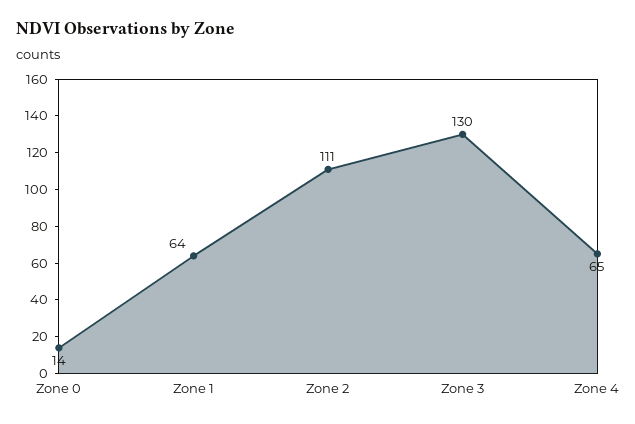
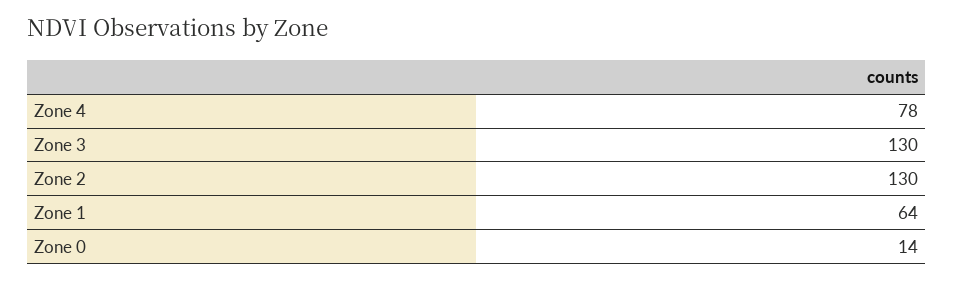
  {
    "Zone 0": 14,
    "Zone 1": 64,
-   "Zone 2": 111,
+   "Zone 2": 130,
    "Zone 3": 130,
-   "Zone 4": 65
+   "Zone 4": 78
  }

